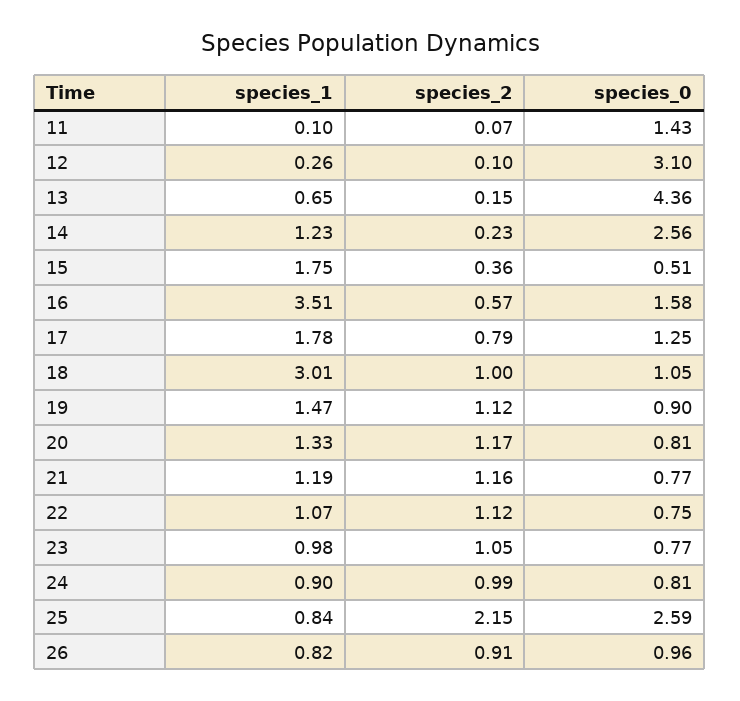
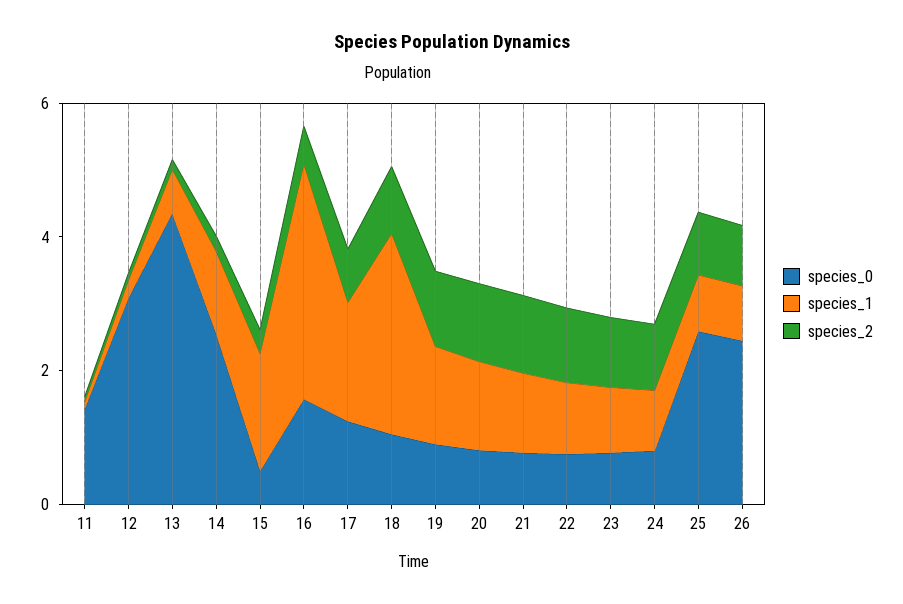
  {
    "species_1": {
      "11": 0.1,
      "12": 0.26,
      "13": 0.65,
      "14": 1.23,
      "15": 1.75,
      "16": 3.51,
      "17": 1.78,
      "18": 3.01,
      "19": 1.47,
      "20": 1.33,
      "21": 1.19,
      "22": 1.07,
      "23": 0.98,
      "24": 0.9,
      "25": 0.84,
      "26": 0.82
    },
    "species_2": {
      "11": 0.07,
      "12": 0.1,
      "13": 0.15,
      "14": 0.23,
      "15": 0.36,
      "16": 0.57,
      "17": 0.79,
      "18": 1,
      "19": 1.12,
      "20": 1.17,
      "21": 1.16,
      "22": 1.12,
      "23": 1.05,
      "24": 0.99,
-     "25": 2.15,
+     "25": 1,
      "26": 0.91
    },
    "species_0": {
      "11": 1.43,
      "12": 3.1,
      "13": 4.36,
      "14": 2.56,
      "15": 0.51,
      "16": 1.58,
      "17": 1.25,
      "18": 1.05,
      "19": 0.9,
      "20": 0.81,
      "21": 0.77,
      "22": 0.75,
      "23": 0.77,
      "24": 0.81,
      "25": 2.59,
-     "26": 0.96
+     "26": 2.5
    }
  }

